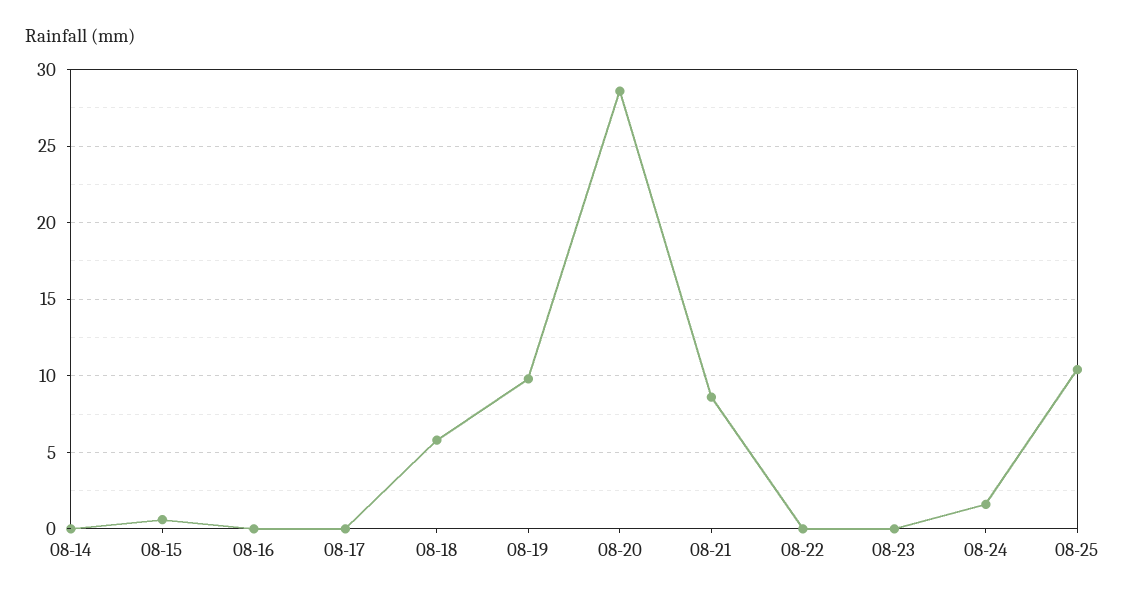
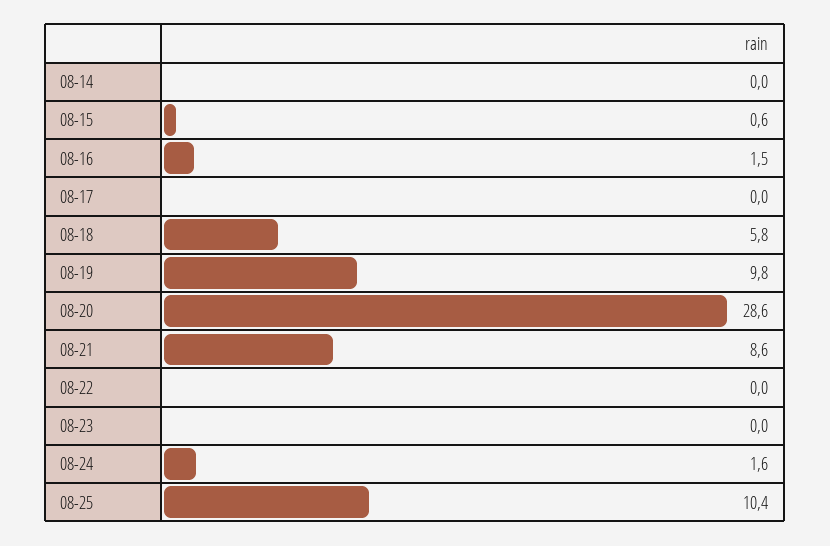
  {
    "08-14": 0,
    "08-15": 0.6,
-   "08-16": 0,
+   "08-16": 1.5,
    "08-17": 0,
    "08-18": 5.8,
    "08-19": 9.8,
    "08-20": 28.6,
    "08-21": 8.6,
    "08-22": 0,
    "08-23": 0,
    "08-24": 1.6,
    "08-25": 10.4
  }

